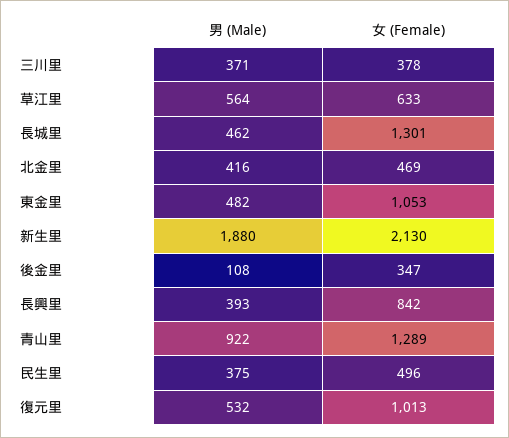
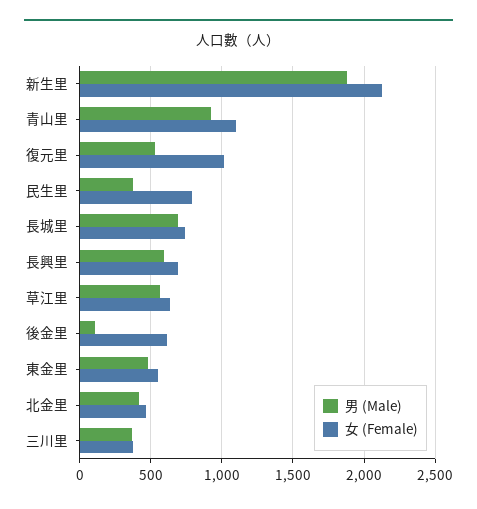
  {
    "男 (Male)": {
      "三川里": 371,
      "草江里": 564,
-     "長城里": 462,
+     "長城里": 700,
      "北金里": 416,
      "東金里": 482,
      "新生里": 1880,
      "後金里": 108,
-     "長興里": 393,
+     "長興里": 600,
      "青山里": 922,
      "民生里": 375,
      "復元里": 532
    },
    "女 (Female)": {
      "三川里": 378,
      "草江里": 633,
-     "長城里": 1301,
+     "長城里": 750,
      "北金里": 469,
-     "東金里": 1053,
+     "東金里": 550,
      "新生里": 2130,
-     "後金里": 347,
+     "後金里": 600,
-     "長興里": 842,
+     "長興里": 700,
-     "青山里": 1289,
+     "青山里": 1100,
-     "民生里": 496,
+     "民生里": 800,
      "復元里": 1013
    }
  }

